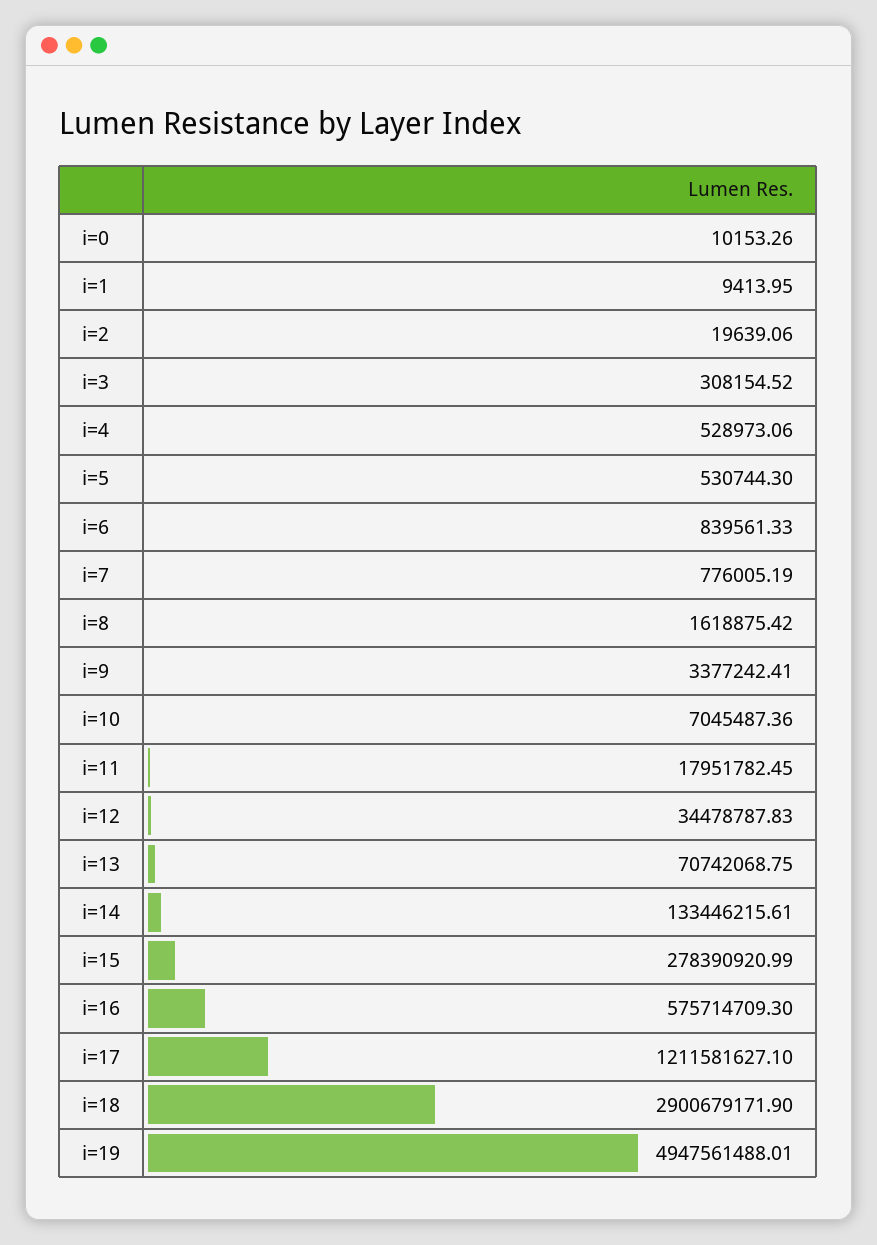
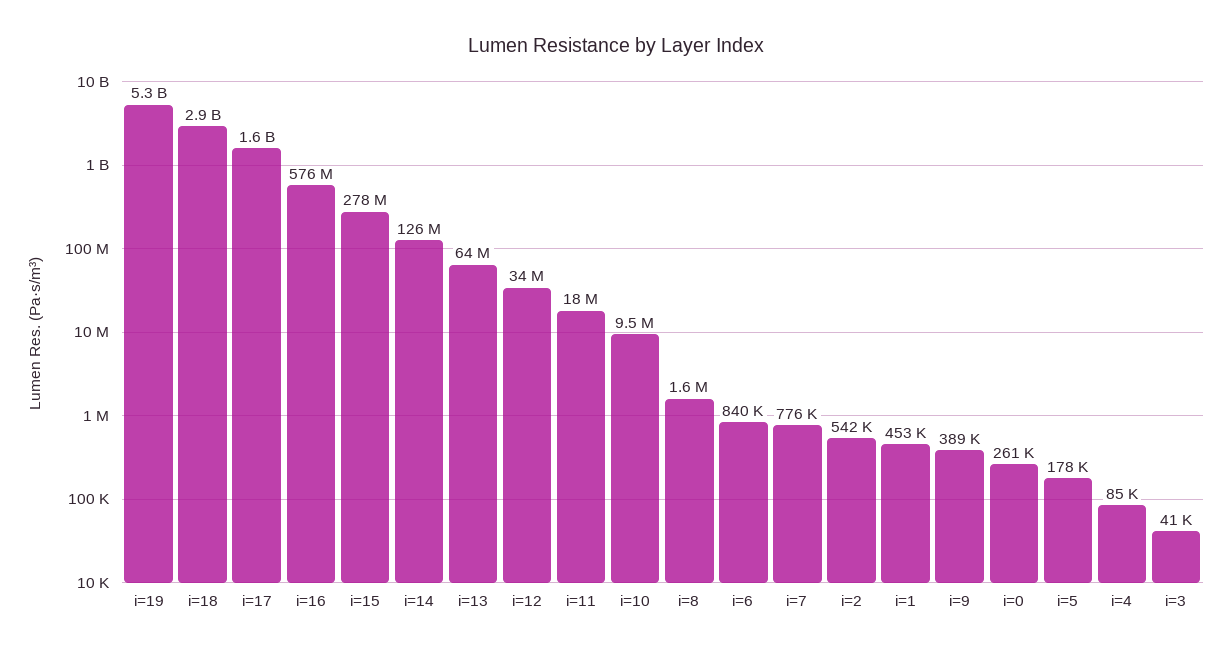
  {
-   "i=0": 10153.26,
+   "i=0": 261000,
-   "i=1": 9413.95,
+   "i=1": 453000,
-   "i=2": 19639.06,
+   "i=2": 542000,
-   "i=3": 308154.52,
+   "i=3": 41000,
-   "i=4": 528973.06,
+   "i=4": 85000,
-   "i=5": 530744.3,
+   "i=5": 178000,
    "i=6": 839561.33,
    "i=7": 776005.19,
    "i=8": 1618875.42,
-   "i=9": 3377242.41,
+   "i=9": 389000,
-   "i=10": 7045487.36,
+   "i=10": 9500000,
    "i=11": 17951782.45,
    "i=12": 34478787.83,
-   "i=13": 70742068.75,
+   "i=13": 64000000,
-   "i=14": 133446215.61,
+   "i=14": 126000000,
    "i=15": 278390920.99,
    "i=16": 575714709.3,
-   "i=17": 1211581627.1,
+   "i=17": 1600000000,
    "i=18": 2900679171.9,
-   "i=19": 4947561488.01
+   "i=19": 5300000000
  }

